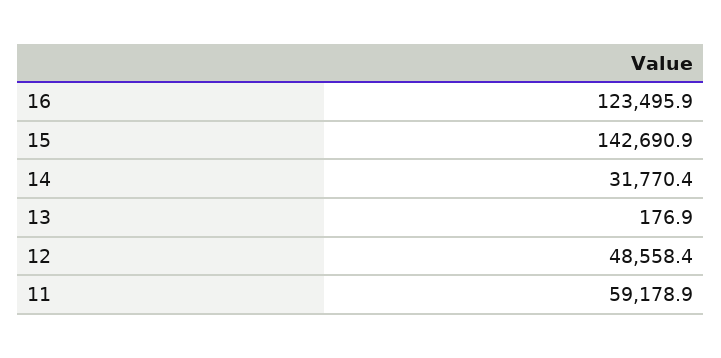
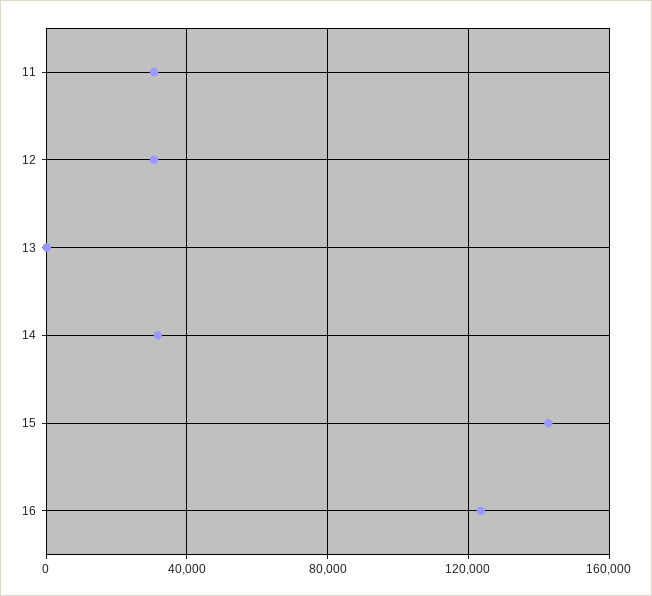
  {
    "16": 123495.9,
    "15": 142690.9,
    "14": 31770.4,
    "13": 176.9,
-   "12": 48558.4,
+   "12": 30000,
-   "11": 59178.9
+   "11": 30000
  }

